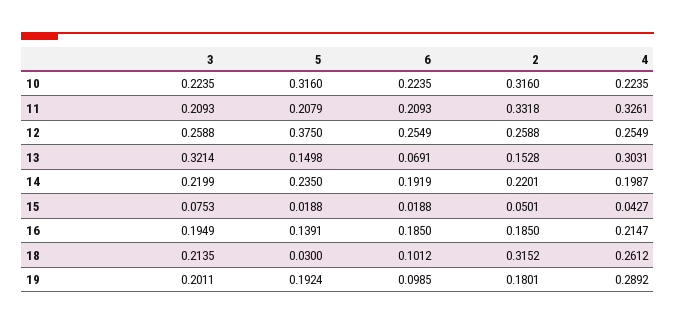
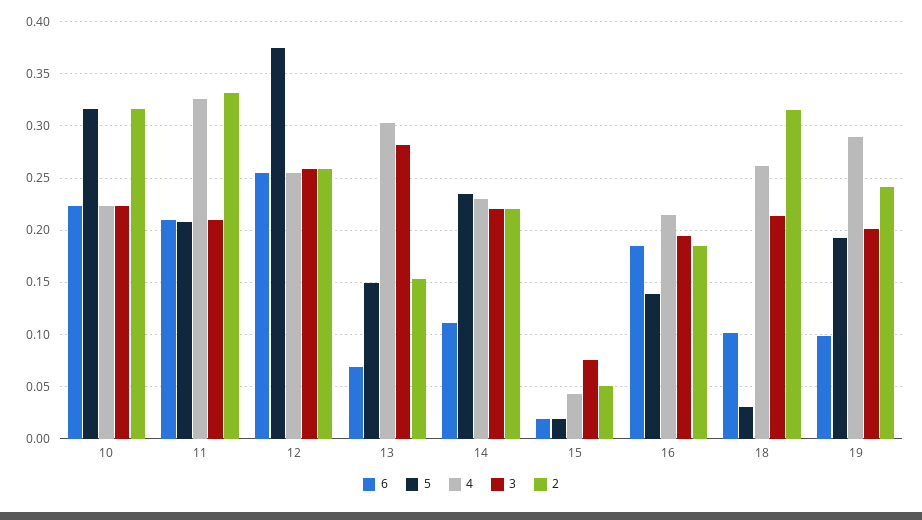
  {
    "3": {
      "10": 0.2235,
      "11": 0.2093,
      "12": 0.2588,
-     "13": 0.3214,
+     "13": 0.28,
      "14": 0.2199,
      "15": 0.0753,
      "16": 0.1949,
      "18": 0.2135,
      "19": 0.2011
    },
    "5": {
      "10": 0.316,
      "11": 0.2079,
      "12": 0.375,
      "13": 0.1498,
      "14": 0.235,
      "15": 0.0188,
      "16": 0.1391,
      "18": 0.03,
      "19": 0.1924
    },
    "6": {
      "10": 0.2235,
      "11": 0.2093,
      "12": 0.2549,
      "13": 0.0691,
-     "14": 0.1919,
+     "14": 0.11,
      "15": 0.0188,
      "16": 0.185,
      "18": 0.1012,
      "19": 0.0985
    },
    "2": {
      "10": 0.316,
      "11": 0.3318,
      "12": 0.2588,
      "13": 0.1528,
      "14": 0.2201,
      "15": 0.0501,
      "16": 0.185,
      "18": 0.3152,
-     "19": 0.1801
+     "19": 0.24
    },
    "4": {
      "10": 0.2235,
      "11": 0.3261,
      "12": 0.2549,
      "13": 0.3031,
-     "14": 0.1987,
+     "14": 0.23,
      "15": 0.0427,
      "16": 0.2147,
      "18": 0.2612,
      "19": 0.2892
    }
  }

